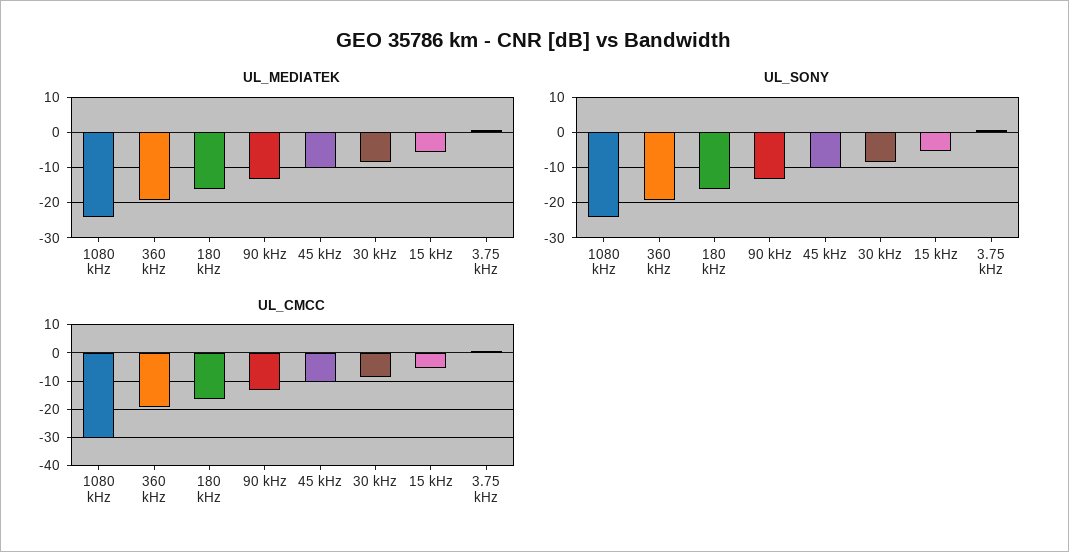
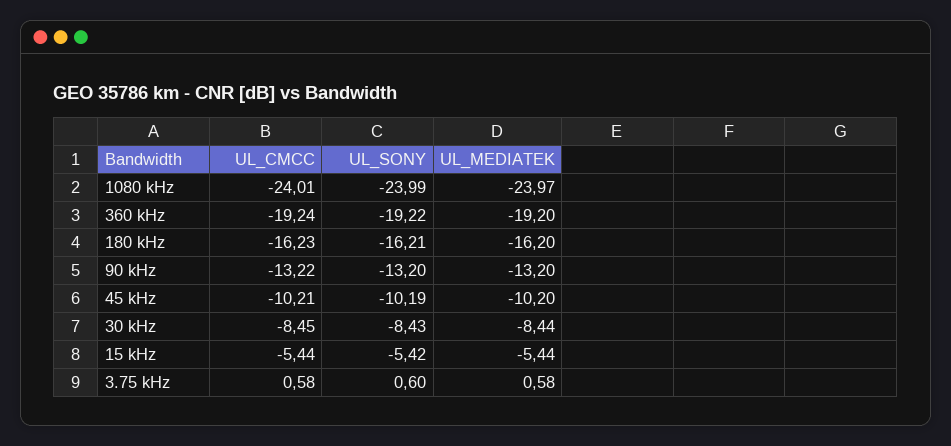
  {
    "UL_MEDIATEK": {
      "1080 kHz": -23.97,
      "360 kHz": -19.2,
      "180 kHz": -16.2,
      "90 kHz": -13.2,
      "45 kHz": -10.2,
      "30 kHz": -8.44,
      "15 kHz": -5.44,
      "3.75 kHz": 0.58
    },
    "UL_SONY": {
      "1080 kHz": -23.99,
      "360 kHz": -19.22,
      "180 kHz": -16.21,
      "90 kHz": -13.2,
      "45 kHz": -10.19,
      "30 kHz": -8.43,
      "15 kHz": -5.42,
      "3.75 kHz": 0.6
    },
    "UL_CMCC": {
-     "1080 kHz": -30,
+     "1080 kHz": -24.01,
      "360 kHz": -19.24,
      "180 kHz": -16.23,
      "90 kHz": -13.22,
      "45 kHz": -10.21,
      "30 kHz": -8.45,
      "15 kHz": -5.44,
      "3.75 kHz": 0.58
    }
  }

